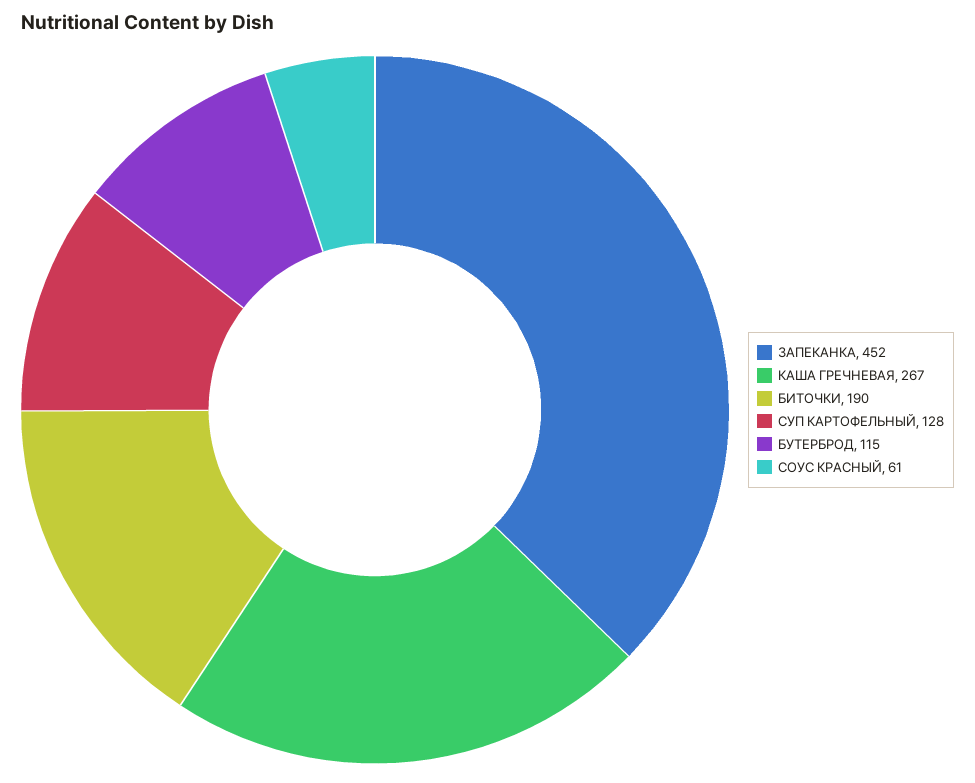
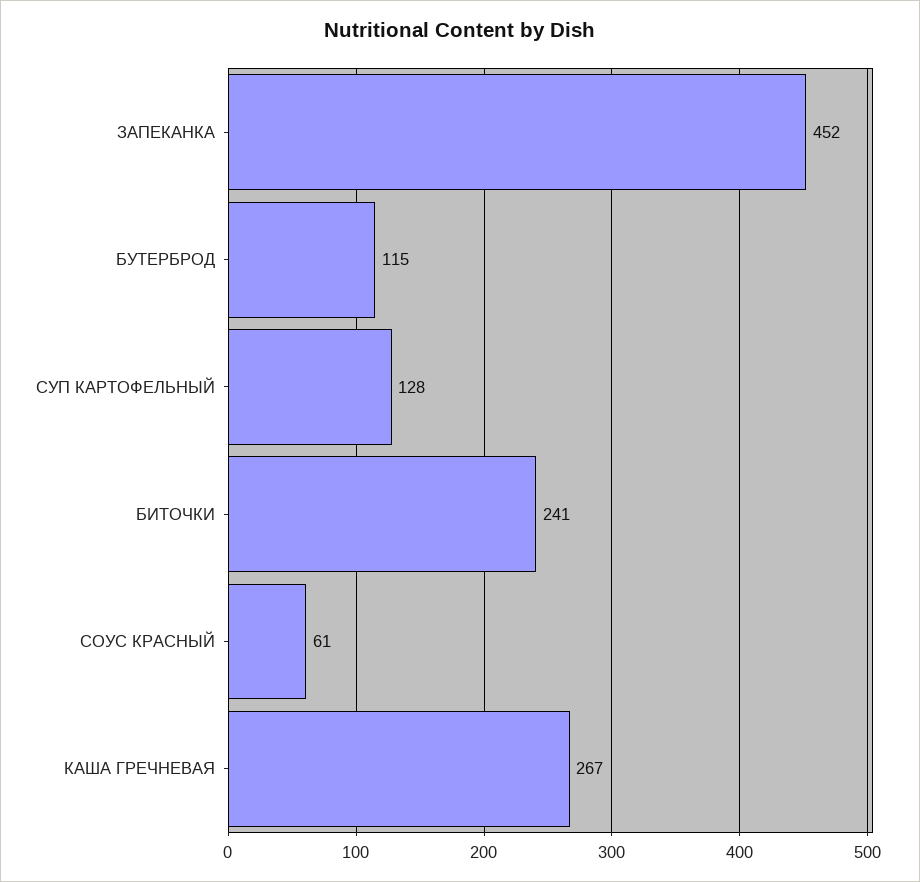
  {
    "ЗАПЕКАНКА": 452,
    "КАША ГРЕЧНЕВАЯ": 267,
-   "БИТОЧКИ": 190,
+   "БИТОЧКИ": 241,
    "СУП КАРТОФЕЛЬНЫЙ": 128,
    "БУТЕРБРОД": 115,
    "СОУС КРАСНЫЙ": 61
  }

